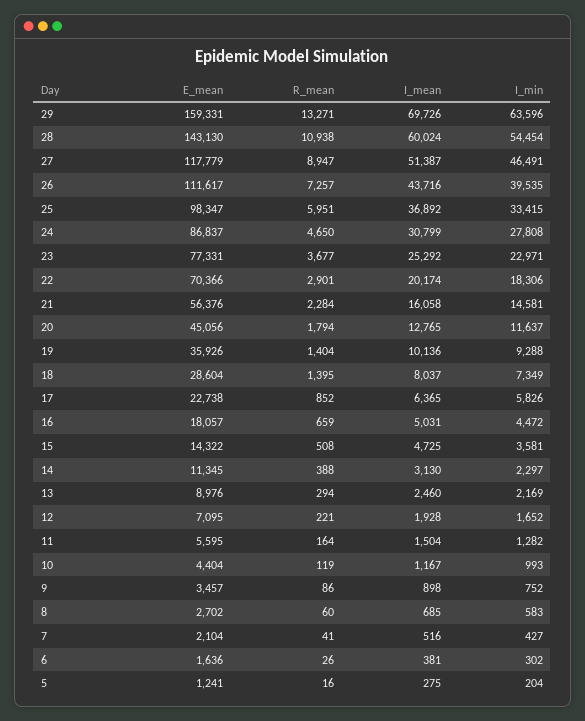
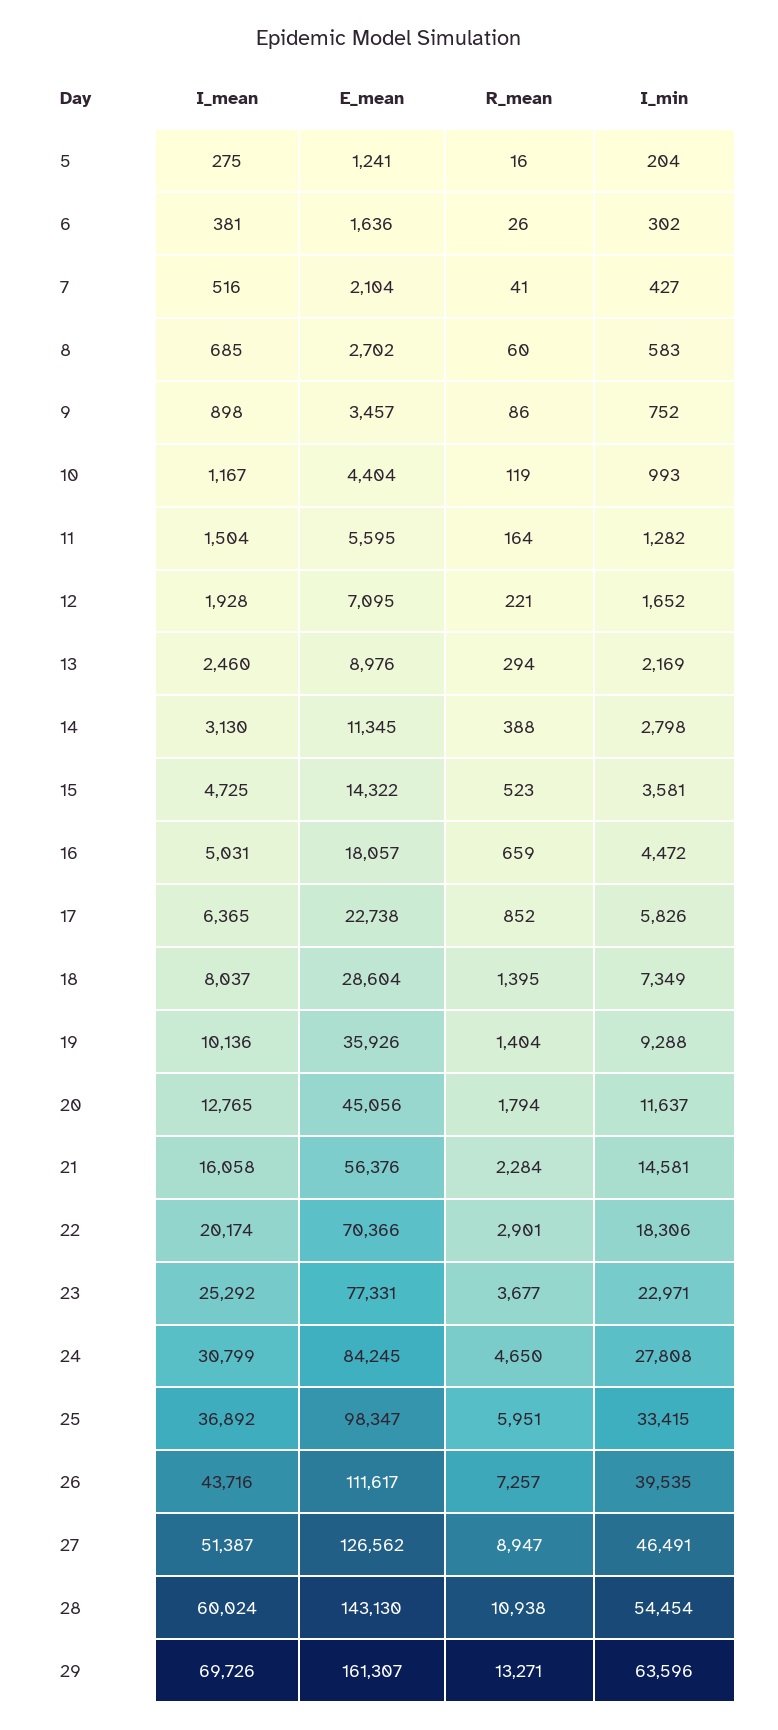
  {
    "E_mean": {
-     "29": 159331,
+     "29": 161307,
      "28": 143130,
-     "27": 117779,
+     "27": 126562,
      "26": 111617,
      "25": 98347,
-     "24": 86837,
+     "24": 84245,
      "23": 77331,
      "22": 70366,
      "21": 56376,
      "20": 45056,
      "19": 35926,
      "18": 28604,
      "17": 22738,
      "16": 18057,
      "15": 14322,
      "14": 11345,
      "13": 8976,
      "12": 7095,
      "11": 5595,
      "10": 4404,
      "9": 3457,
      "8": 2702,
      "7": 2104,
      "6": 1636,
      "5": 1241
    },
    "R_mean": {
      "29": 13271,
      "28": 10938,
      "27": 8947,
      "26": 7257,
      "25": 5951,
      "24": 4650,
      "23": 3677,
      "22": 2901,
      "21": 2284,
      "20": 1794,
      "19": 1404,
      "18": 1395,
      "17": 852,
      "16": 659,
-     "15": 508,
+     "15": 523,
      "14": 388,
      "13": 294,
      "12": 221,
      "11": 164,
      "10": 119,
      "9": 86,
      "8": 60,
      "7": 41,
      "6": 26,
      "5": 16
    },
    "I_mean": {
      "29": 69726,
      "28": 60024,
      "27": 51387,
      "26": 43716,
      "25": 36892,
      "24": 30799,
      "23": 25292,
      "22": 20174,
      "21": 16058,
      "20": 12765,
      "19": 10136,
      "18": 8037,
      "17": 6365,
      "16": 5031,
      "15": 4725,
      "14": 3130,
      "13": 2460,
      "12": 1928,
      "11": 1504,
      "10": 1167,
      "9": 898,
      "8": 685,
      "7": 516,
      "6": 381,
      "5": 275
    },
    "I_min": {
      "29": 63596,
      "28": 54454,
      "27": 46491,
      "26": 39535,
      "25": 33415,
      "24": 27808,
      "23": 22971,
      "22": 18306,
      "21": 14581,
      "20": 11637,
      "19": 9288,
      "18": 7349,
      "17": 5826,
      "16": 4472,
      "15": 3581,
-     "14": 2297,
+     "14": 2798,
      "13": 2169,
      "12": 1652,
      "11": 1282,
      "10": 993,
      "9": 752,
      "8": 583,
      "7": 427,
      "6": 302,
      "5": 204
    }
  }

